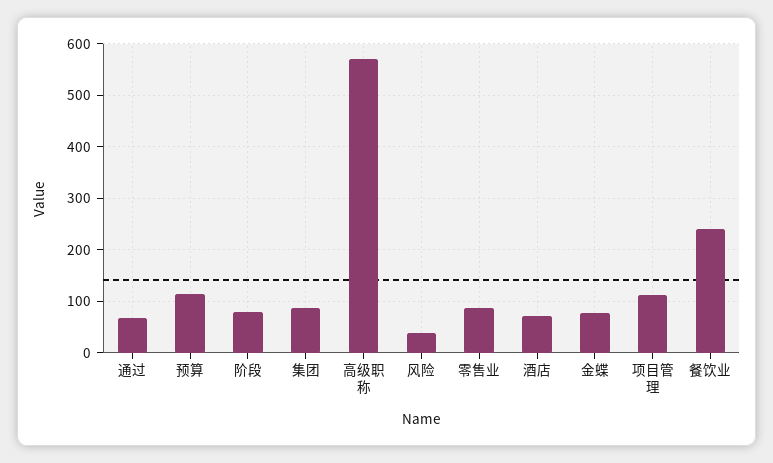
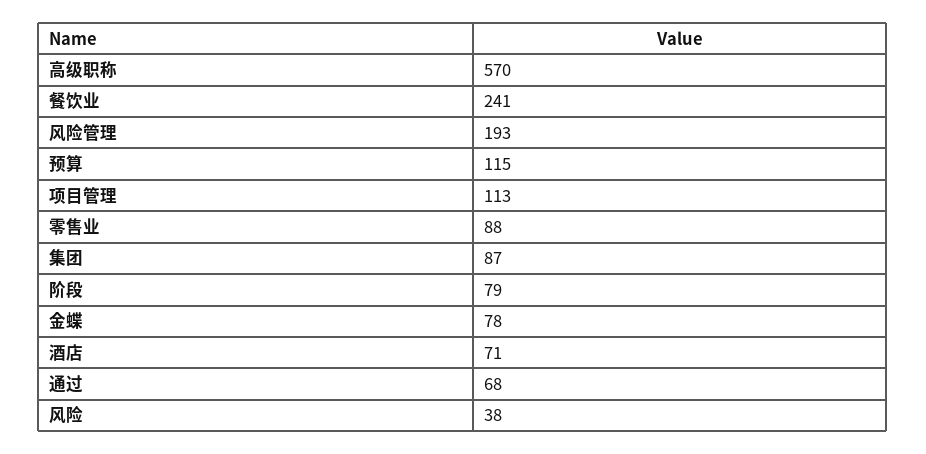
  {
    "通过": 68,
    "预算": 115,
    "阶段": 79,
    "集团": 87,
    "高级职称": 570,
    "风险": 38,
    "零售业": 88,
    "酒店": 71,
    "金蝶": 78,
    "项目管理": 113,
-   "餐饮业": 241
+   "餐饮业": 241,
+   "风险管理": 193
  }

